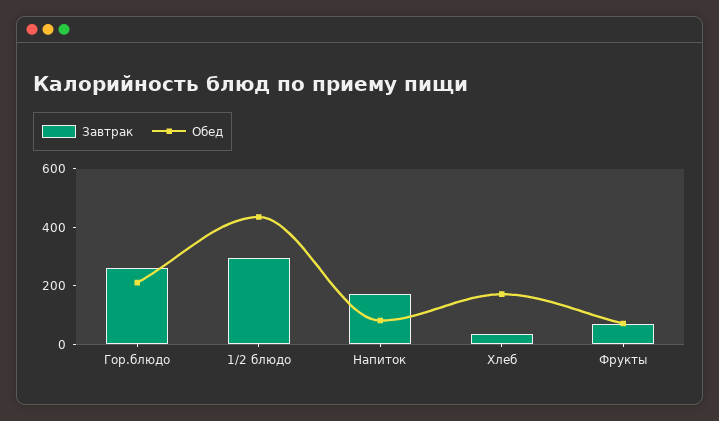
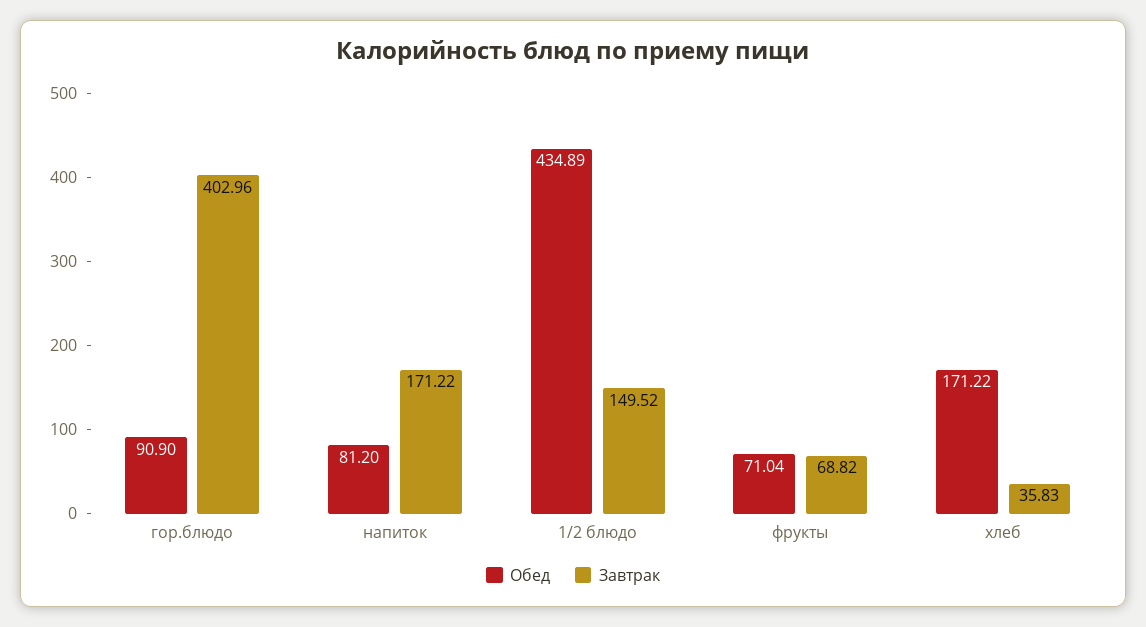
  {
    "Завтрак": {
-     "Гор.блюдо": 250,
+     "Гор.блюдо": 402.96,
-     "1/2 блюдо": 300,
+     "1/2 блюдо": 149.52,
      "Напиток": 171.22,
      "Хлеб": 35.83,
      "Фрукты": 68.82
    },
    "Обед": {
-     "Гор.блюдо": 200,
+     "Гор.блюдо": 90.9,
      "1/2 блюдо": 434.89,
      "Напиток": 81.2,
      "Хлеб": 171.22,
      "Фрукты": 71.04
    }
  }

